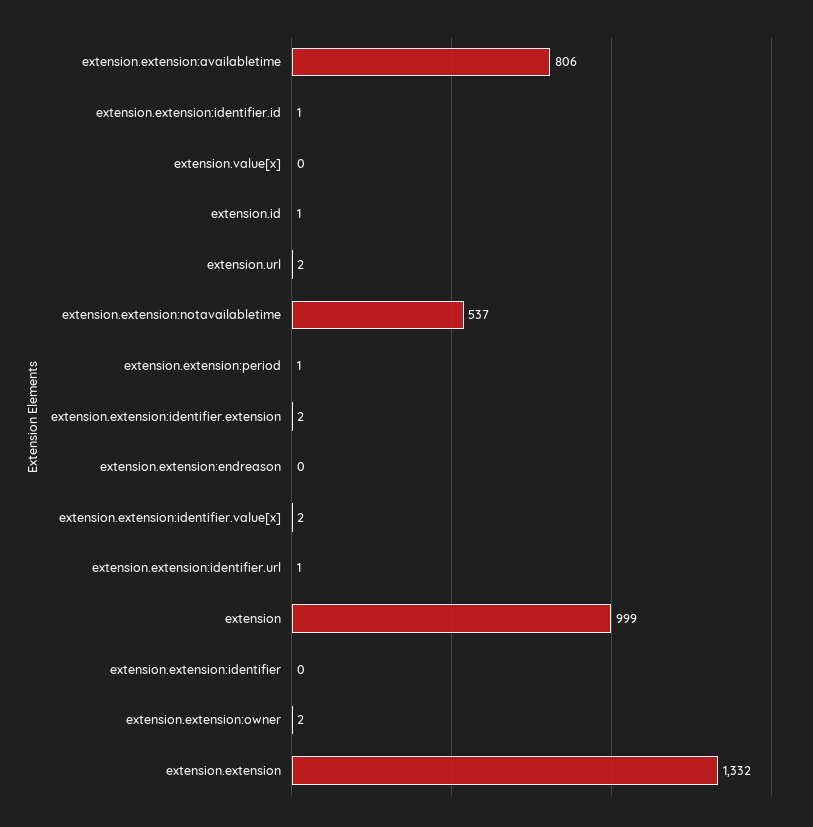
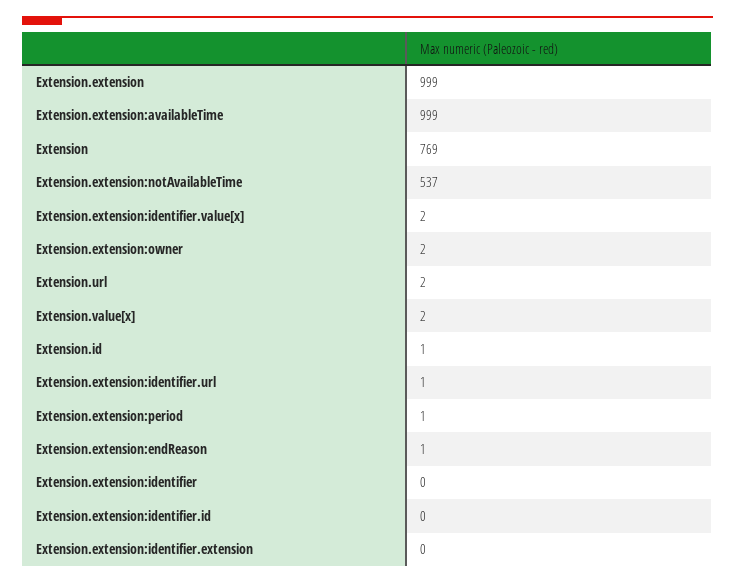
  {
-   "extension.extension:availabletime": 806,
+   "extension.extension:availabletime": 999,
-   "extension.extension:identifier.id": 1,
+   "extension.extension:identifier.id": 0,
-   "extension.value[x]": 0,
+   "extension.value[x]": 2,
    "extension.id": 1,
    "extension.url": 2,
    "extension.extension:notavailabletime": 537,
    "extension.extension:period": 1,
-   "extension.extension:identifier.extension": 2,
+   "extension.extension:identifier.extension": 0,
-   "extension.extension:endreason": 0,
+   "extension.extension:endreason": 1,
    "extension.extension:identifier.value[x]": 2,
    "extension.extension:identifier.url": 1,
-   "extension": 999,
+   "extension": 769,
    "extension.extension:identifier": 0,
    "extension.extension:owner": 2,
-   "extension.extension": 1332
+   "extension.extension": 999
  }

